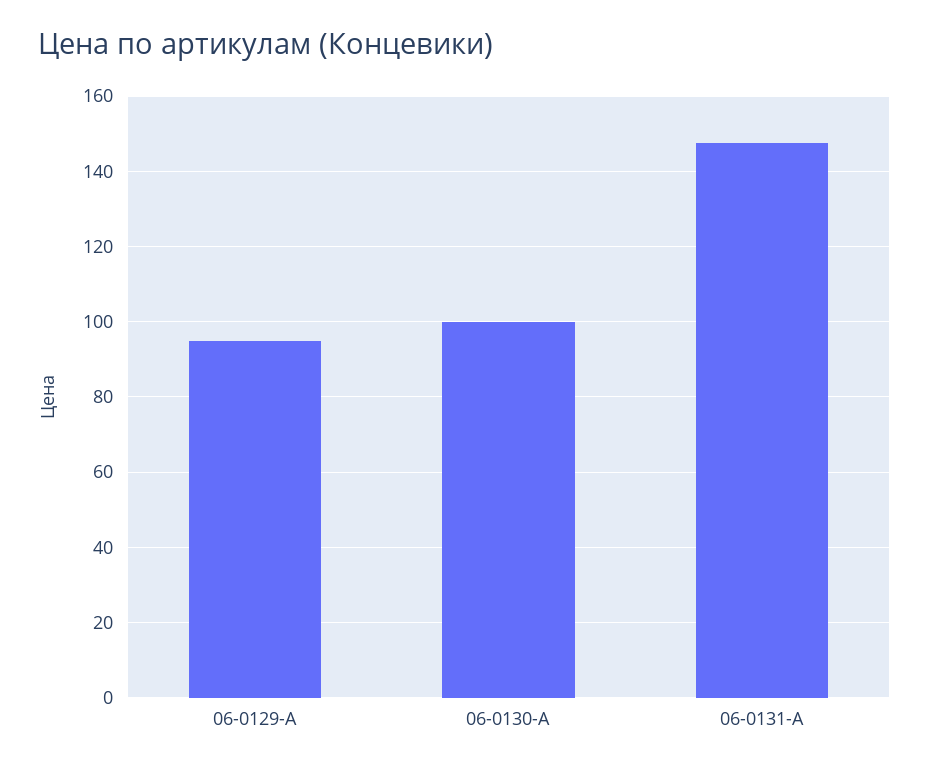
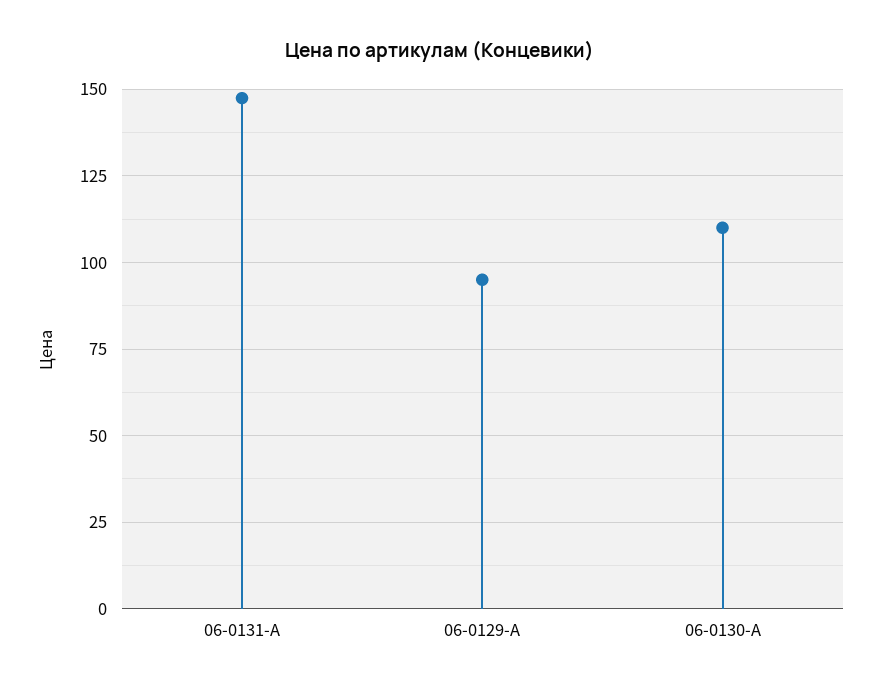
  {
    "06-0129-A": 96,
-   "06-0130-A": 100,
+   "06-0130-A": 110,
    "06-0131-A": 148
  }

